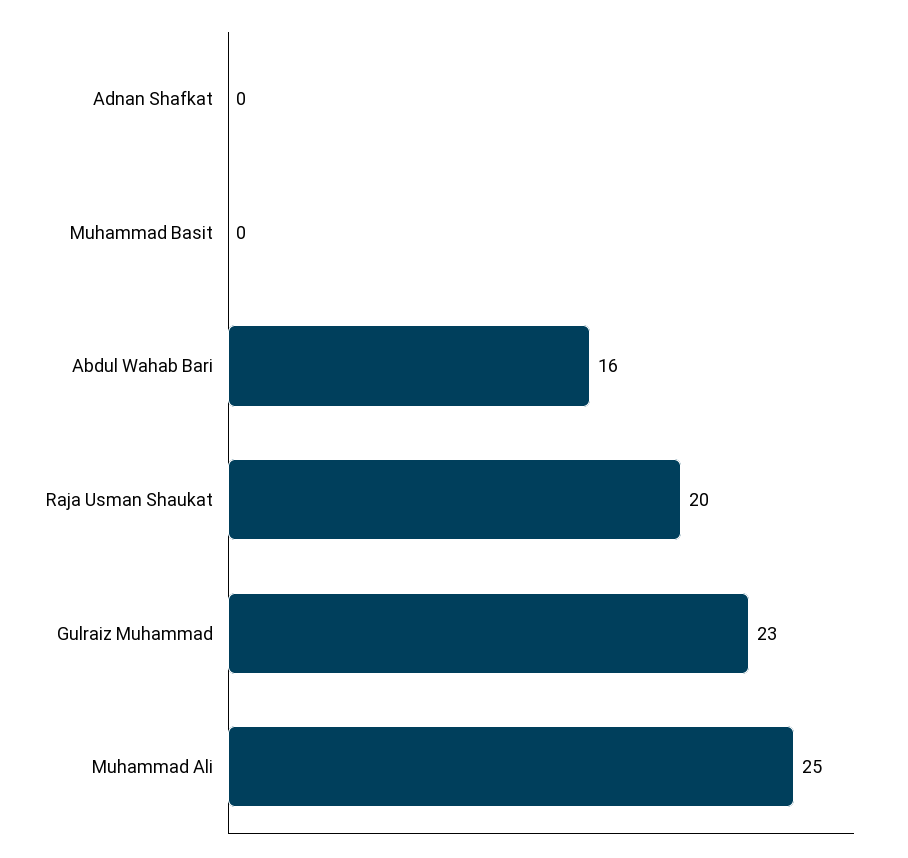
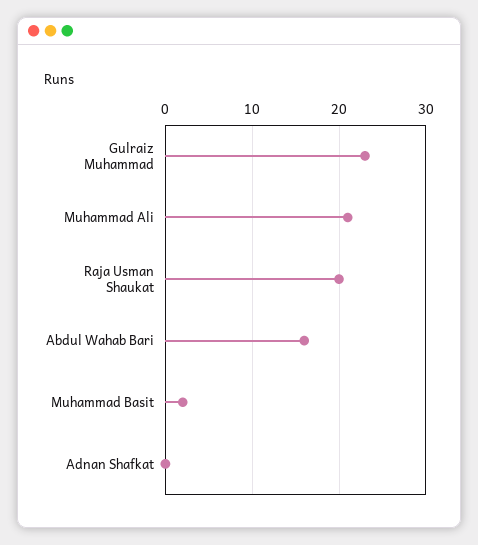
  {
    "Adnan Shafkat": 0,
-   "Muhammad Basit": 0,
+   "Muhammad Basit": 2,
    "Abdul Wahab Bari": 16,
    "Raja Usman Shaukat": 20,
    "Gulraiz Muhammad": 23,
-   "Muhammad Ali": 25
+   "Muhammad Ali": 21
  }

